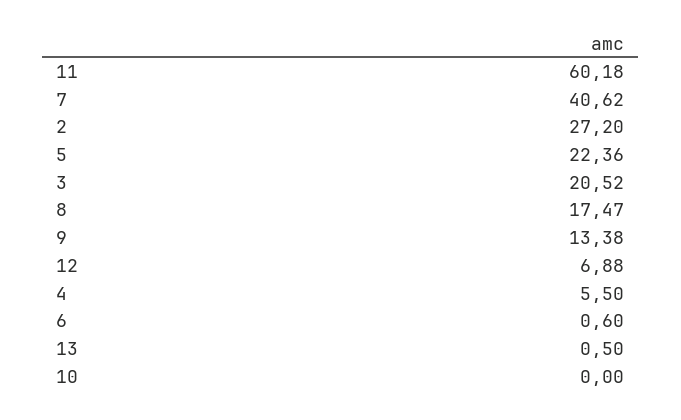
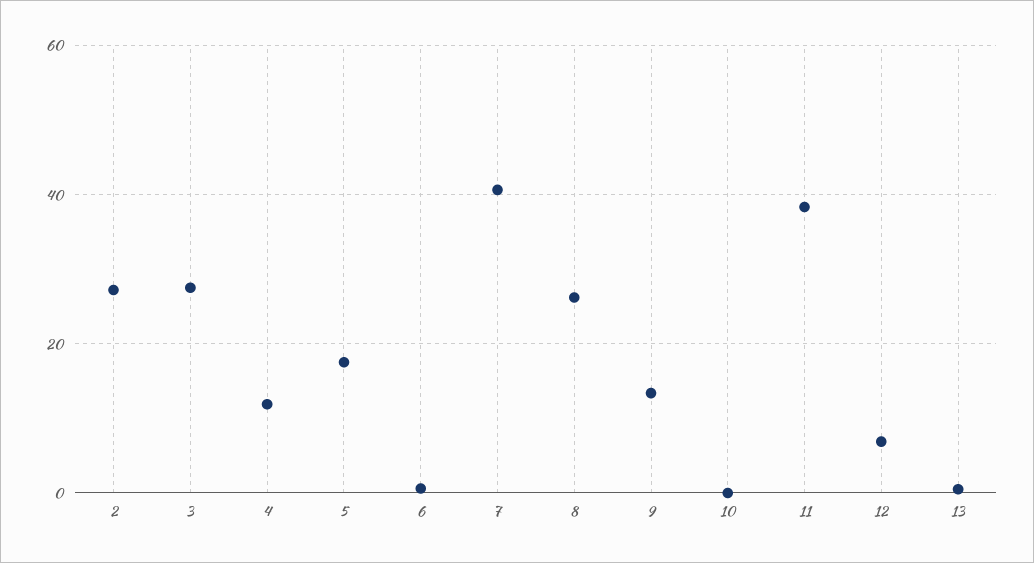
  {
-   "11": 60.18,
+   "11": 38,
    "7": 40.62,
    "2": 27.2,
-   "5": 22.36,
+   "5": 18,
-   "3": 20.52,
+   "3": 28,
-   "8": 17.47,
+   "8": 26,
    "9": 13.38,
    "12": 6.88,
-   "4": 5.5,
+   "4": 12,
    "6": 0.6,
    "13": 0.5,
    "10": 0
  }

